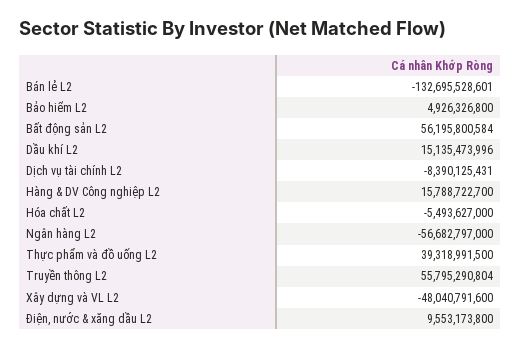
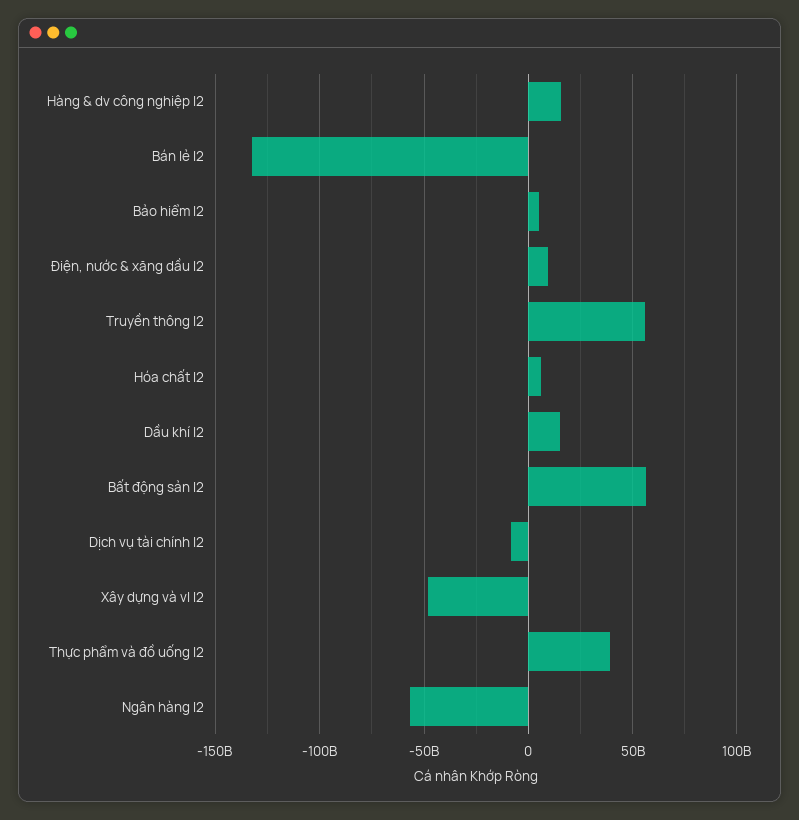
  {
    "Bán lẻ L2": -132695528601,
    "Bảo hiểm L2": 4926326800,
    "Bất động sản L2": 56195800584,
    "Dầu khí L2": 15135473996,
    "Dịch vụ tài chính L2": -8390125431,
    "Hàng & DV Công nghiệp L2": 15788722700,
-   "Hóa chất L2": -5493627000,
+   "Hóa chất L2": 5000000000,
    "Ngân hàng L2": -56682797000,
    "Thực phẩm và đồ uống L2": 39318991500,
    "Truyền thông L2": 55795290804,
    "Xây dựng và VL L2": -48040791600,
    "Điện, nước & xăng dầu L2": 9553173800
  }

